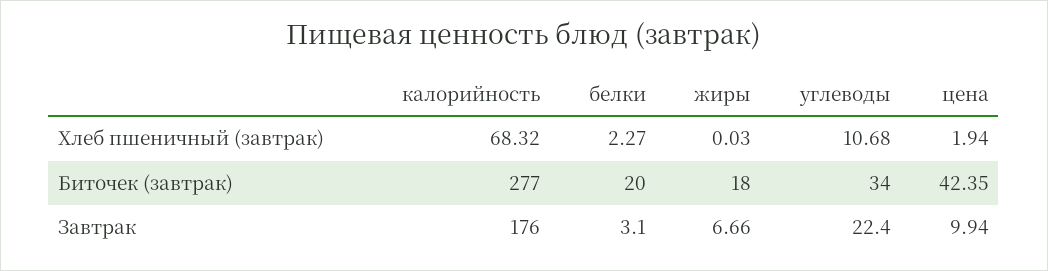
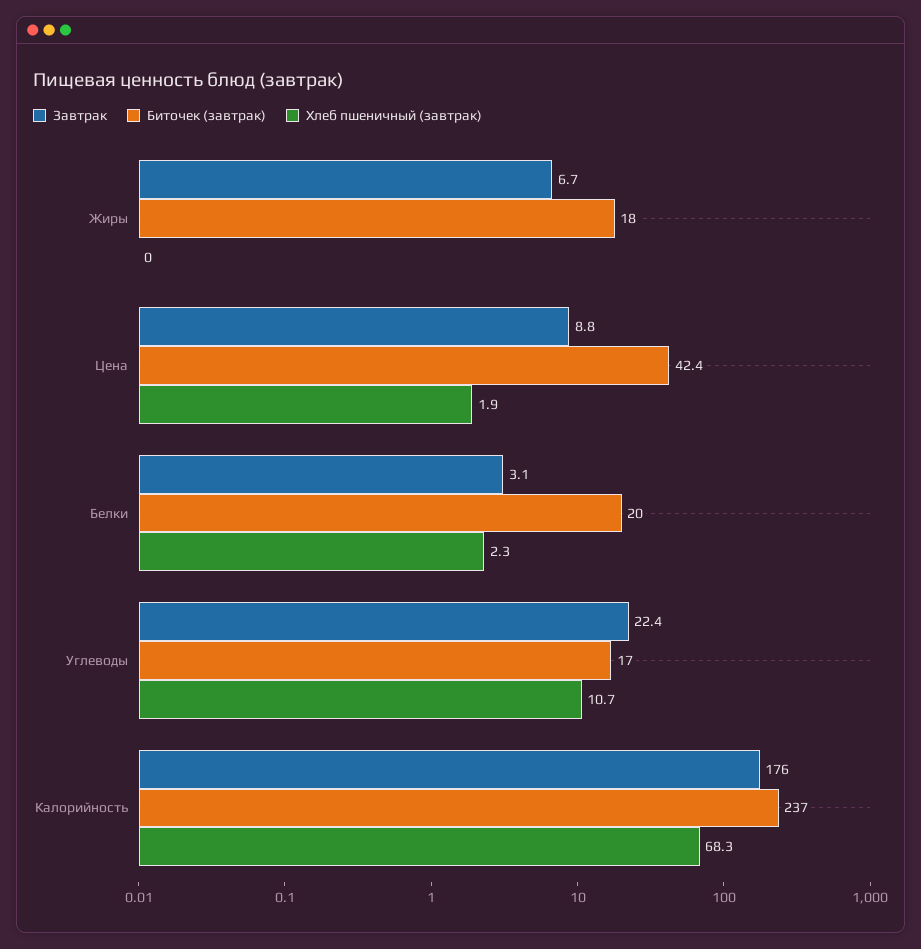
  {
    "Хлеб пшеничный (завтрак)": {
      "калорийность": 68.32,
      "белки": 2.27,
      "жиры": 0.03,
      "углеводы": 10.68,
      "цена": 1.94
    },
    "Биточек (завтрак)": {
-     "калорийность": 277,
+     "калорийность": 237,
      "белки": 20,
      "жиры": 18,
-     "углеводы": 34,
+     "углеводы": 17,
      "цена": 42.35
    },
    "Завтрак": {
      "калорийность": 176,
      "белки": 3.1,
      "жиры": 6.66,
      "углеводы": 22.4,
-     "цена": 9.94
+     "цена": 8.8
    }
  }

